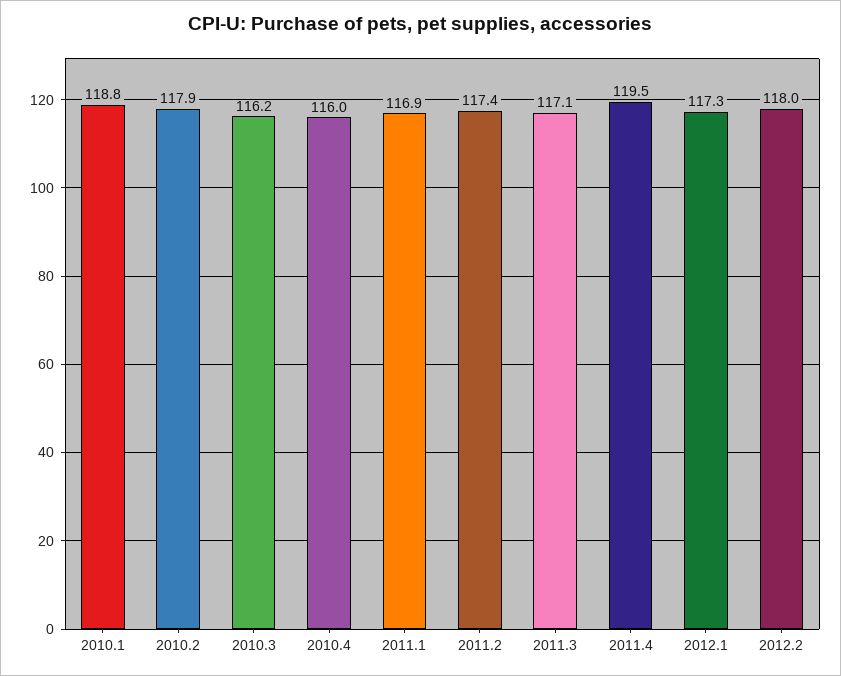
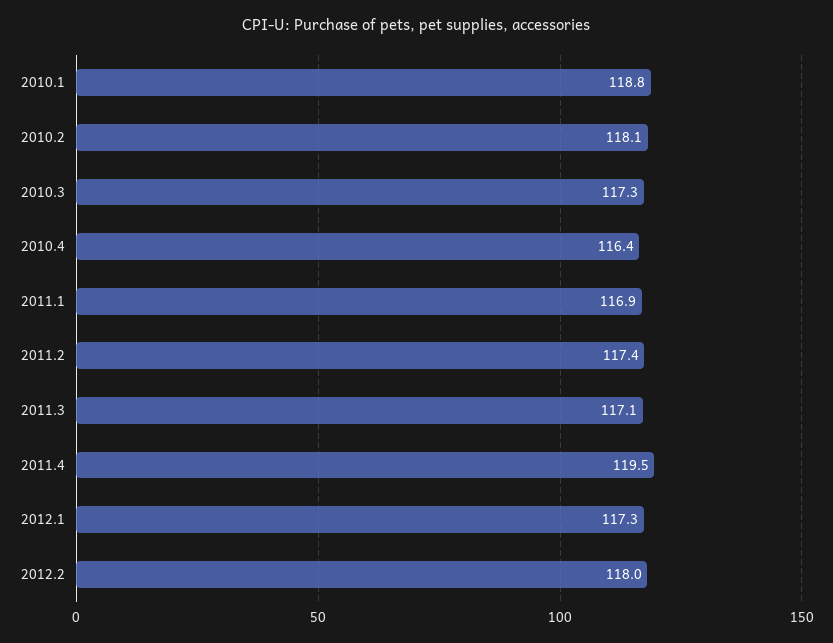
  {
    "2010.1": 118.8,
-   "2010.2": 117.9,
+   "2010.2": 118.1,
-   "2010.3": 116.2,
+   "2010.3": 117.3,
-   "2010.4": 116,
+   "2010.4": 116.4,
    "2011.1": 116.9,
    "2011.2": 117.4,
    "2011.3": 117.1,
    "2011.4": 119.5,
    "2012.1": 117.3,
    "2012.2": 118
  }

